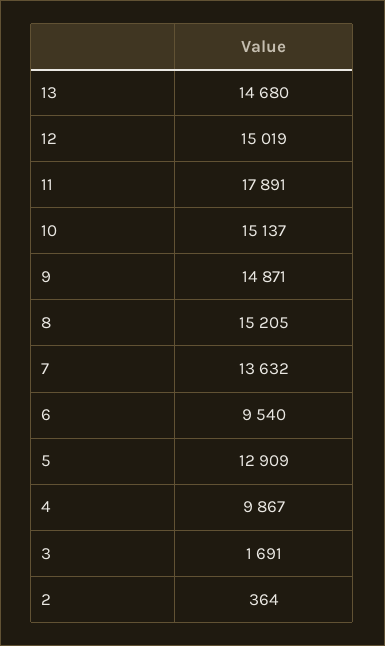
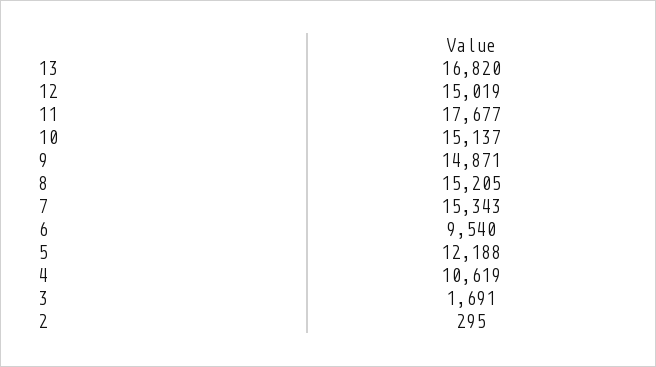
  {
-   "13": 14680,
+   "13": 16820,
    "12": 15019,
-   "11": 17891,
+   "11": 17677,
    "10": 15137,
    "9": 14871,
    "8": 15205,
-   "7": 13632,
+   "7": 15343,
    "6": 9540,
-   "5": 12909,
+   "5": 12188,
-   "4": 9867,
+   "4": 10619,
    "3": 1691,
-   "2": 364
+   "2": 295
  }

